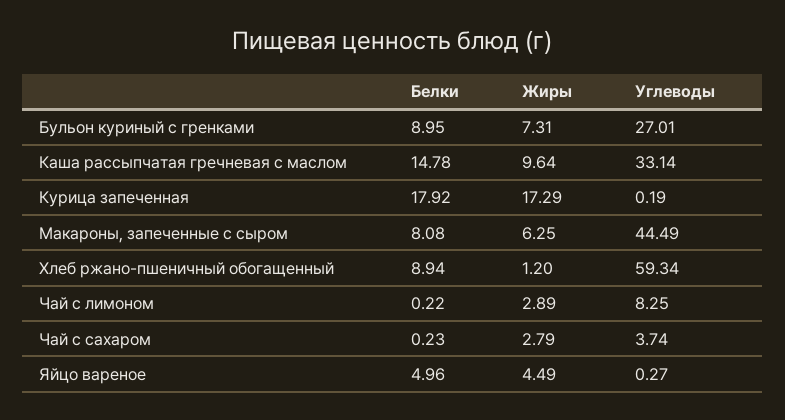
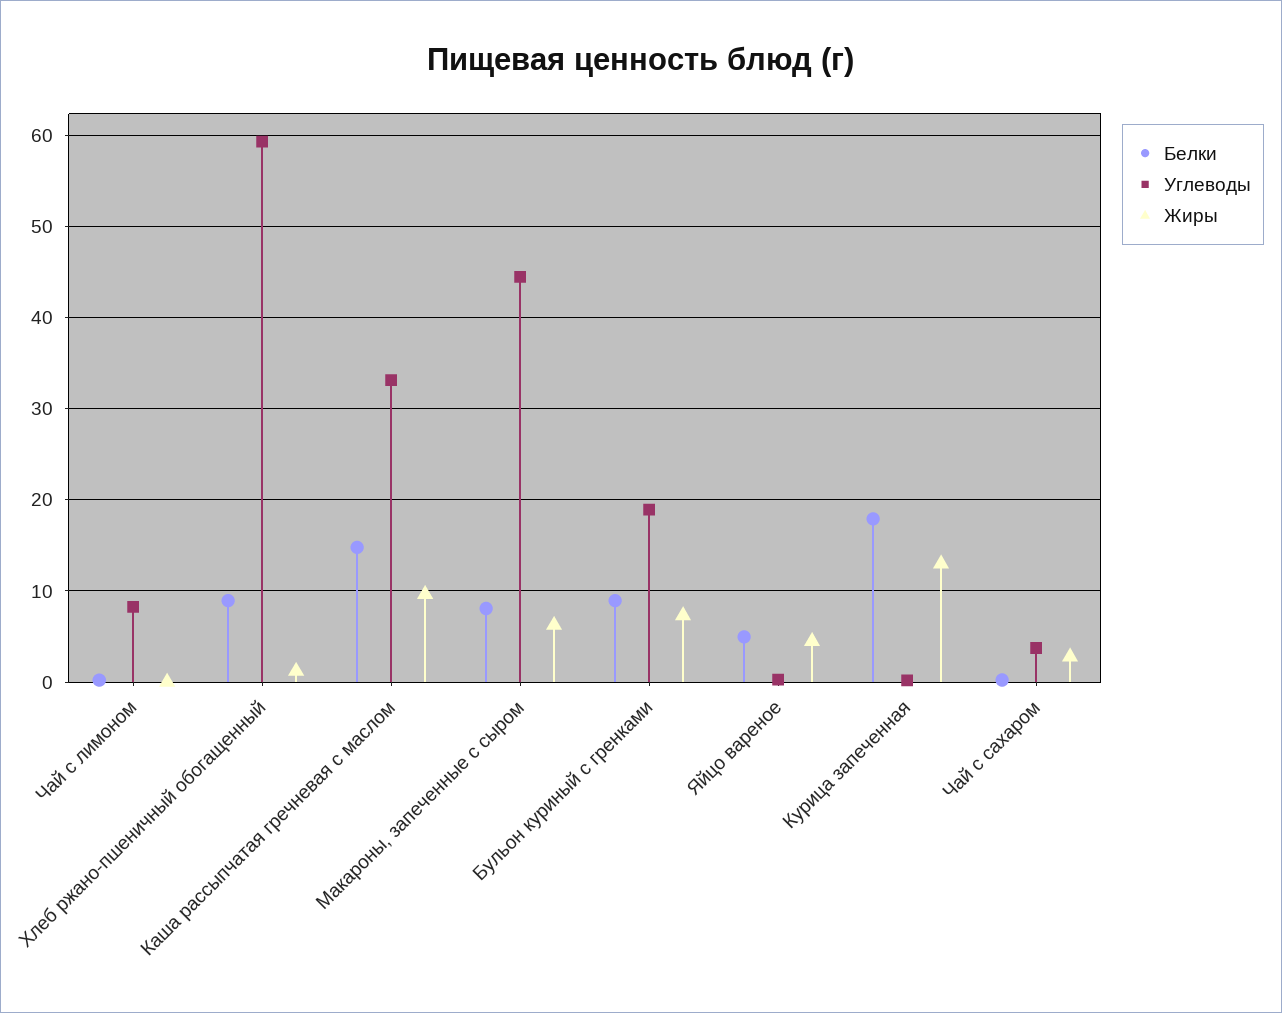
  {
    "Белки": {
      "Бульон куриный с гренками": 8.95,
      "Каша рассыпчатая гречневая с маслом": 14.78,
      "Курица запеченная": 17.92,
      "Макароны, запеченные с сыром": 8.08,
      "Хлеб ржано-пшеничный обогащенный": 8.94,
      "Чай с лимоном": 0.22,
      "Чай с сахаром": 0.23,
      "Яйцо вареное": 4.96
    },
    "Жиры": {
      "Бульон куриный с гренками": 7.31,
      "Каша рассыпчатая гречневая с маслом": 9.64,
-     "Курица запеченная": 17.29,
+     "Курица запеченная": 13,
      "Макароны, запеченные с сыром": 6.25,
      "Хлеб ржано-пшеничный обогащенный": 1.2,
-     "Чай с лимоном": 2.89,
+     "Чай с лимоном": 0,
      "Чай с сахаром": 2.79,
      "Яйцо вареное": 4.49
    },
    "Углеводы": {
-     "Бульон куриный с гренками": 27.01,
+     "Бульон куриный с гренками": 19,
      "Каша рассыпчатая гречневая с маслом": 33.14,
      "Курица запеченная": 0.19,
      "Макароны, запеченные с сыром": 44.49,
      "Хлеб ржано-пшеничный обогащенный": 59.34,
      "Чай с лимоном": 8.25,
      "Чай с сахаром": 3.74,
      "Яйцо вареное": 0.27
    }
  }

